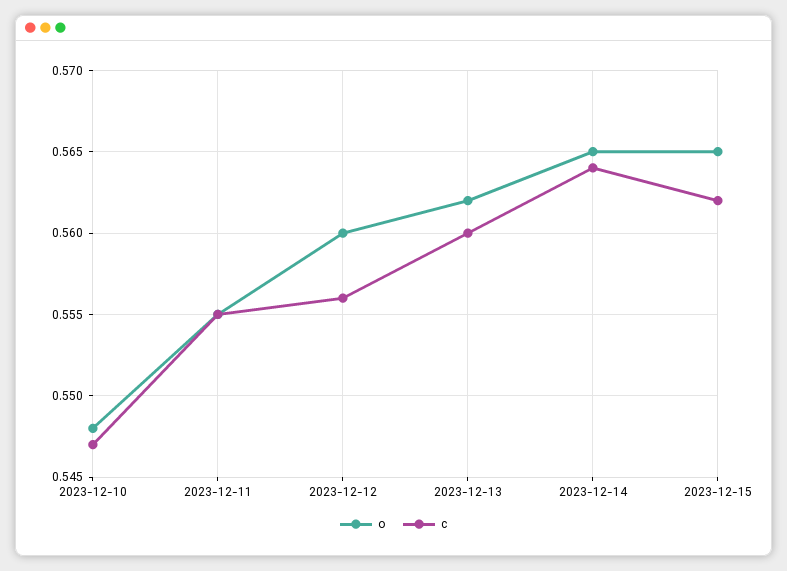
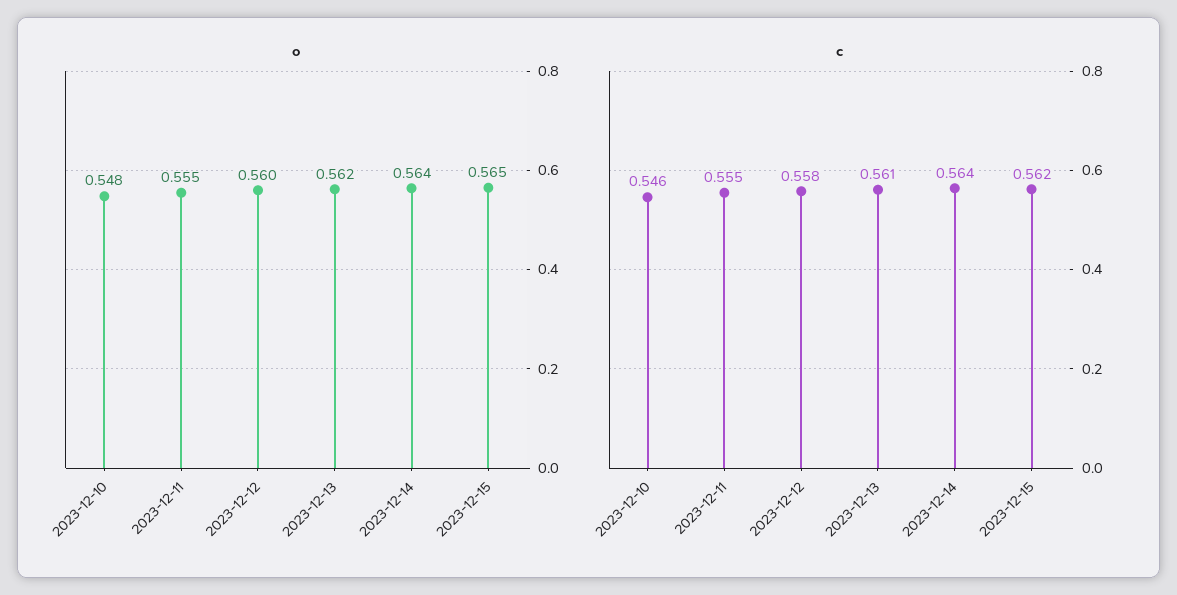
  {
    "o": {
      "2023-12-10": 0.548,
      "2023-12-11": 0.555,
      "2023-12-12": 0.56,
      "2023-12-13": 0.562,
-     "2023-12-14": 0.565,
+     "2023-12-14": 0.564,
      "2023-12-15": 0.565
    },
    "c": {
-     "2023-12-10": 0.547,
+     "2023-12-10": 0.546,
      "2023-12-11": 0.555,
-     "2023-12-12": 0.556,
+     "2023-12-12": 0.558,
-     "2023-12-13": 0.56,
+     "2023-12-13": 0.561,
      "2023-12-14": 0.564,
      "2023-12-15": 0.562
    }
  }

